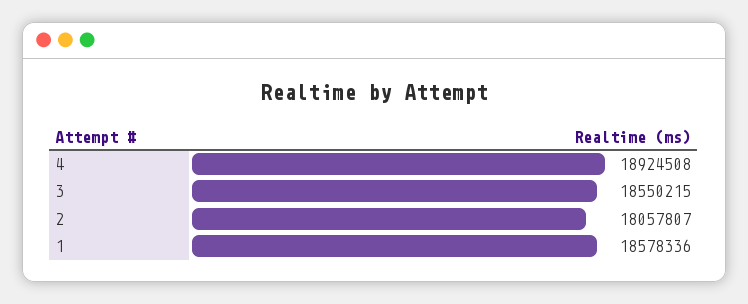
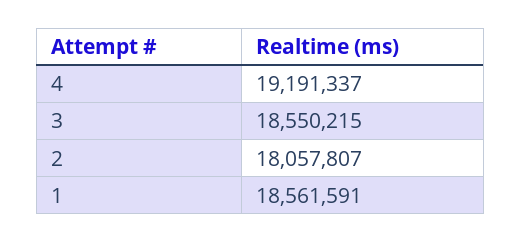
  {
-   "4": 18924508,
+   "4": 19191337,
    "3": 18550215,
    "2": 18057807,
-   "1": 18578336
+   "1": 18561591
  }

